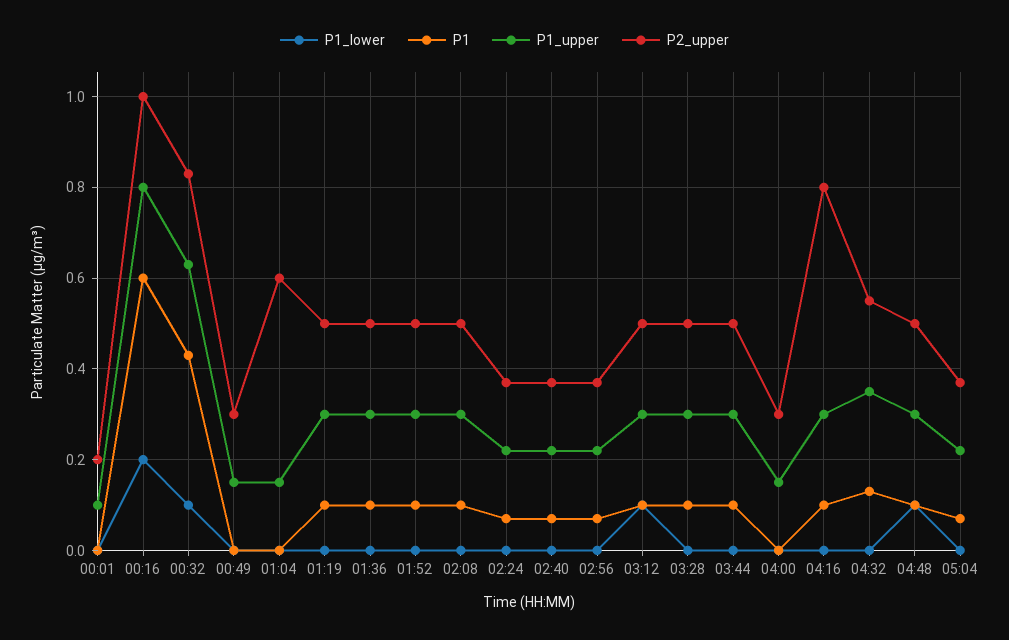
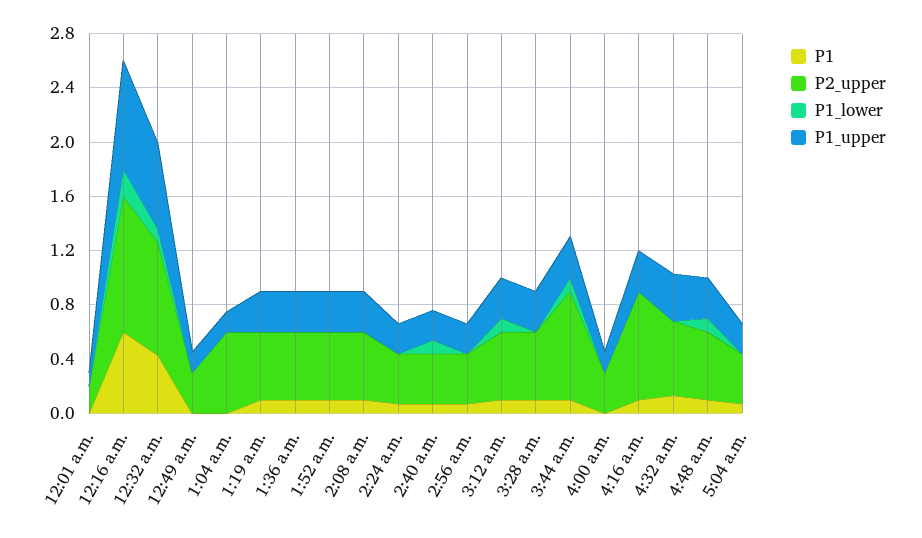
  {
    "P1_lower": {
      "00:01": 0,
      "00:16": 0.2,
      "00:32": 0.1,
      "00:49": 0,
      "01:04": 0,
      "01:19": 0,
      "01:36": 0,
      "01:52": 0,
      "02:08": 0,
      "02:24": 0,
-     "02:40": 0,
+     "02:40": 0.1,
      "02:56": 0,
      "03:12": 0.1,
      "03:28": 0,
-     "03:44": 0,
+     "03:44": 0.1,
      "04:00": 0,
      "04:16": 0,
      "04:32": 0,
      "04:48": 0.1,
      "05:04": 0
    },
    "P1": {
      "00:01": 0,
      "00:16": 0.6,
      "00:32": 0.45,
      "00:49": 0,
      "01:04": 0,
      "01:19": 0.1,
      "01:36": 0.1,
      "01:52": 0.1,
      "02:08": 0.1,
      "02:24": 0.05,
      "02:40": 0.05,
      "02:56": 0.05,
      "03:12": 0.1,
      "03:28": 0.1,
      "03:44": 0.1,
      "04:00": 0,
      "04:16": 0.1,
      "04:32": 0.15,
      "04:48": 0.1,
      "05:04": 0.05
    },
    "P1_upper": {
      "00:01": 0.1,
      "00:16": 0.8,
      "00:32": 0.65,
      "00:49": 0.15,
      "01:04": 0.15,
      "01:19": 0.3,
      "01:36": 0.3,
      "01:52": 0.3,
      "02:08": 0.3,
      "02:24": 0.2,
      "02:40": 0.2,
      "02:56": 0.2,
      "03:12": 0.3,
      "03:28": 0.3,
      "03:44": 0.3,
      "04:00": 0.15,
      "04:16": 0.3,
      "04:32": 0.35,
      "04:48": 0.3,
      "05:04": 0.2
    },
    "P2_upper": {
      "00:01": 0.2,
      "00:16": 1,
      "00:32": 0.85,
      "00:49": 0.3,
      "01:04": 0.6,
      "01:19": 0.5,
      "01:36": 0.5,
      "01:52": 0.5,
      "02:08": 0.5,
      "02:24": 0.35,
      "02:40": 0.35,
      "02:56": 0.35,
      "03:12": 0.5,
      "03:28": 0.5,
-     "03:44": 0.5,
+     "03:44": 0.8,
      "04:00": 0.3,
      "04:16": 0.8,
      "04:32": 0.55,
      "04:48": 0.5,
      "05:04": 0.35
    }
  }

